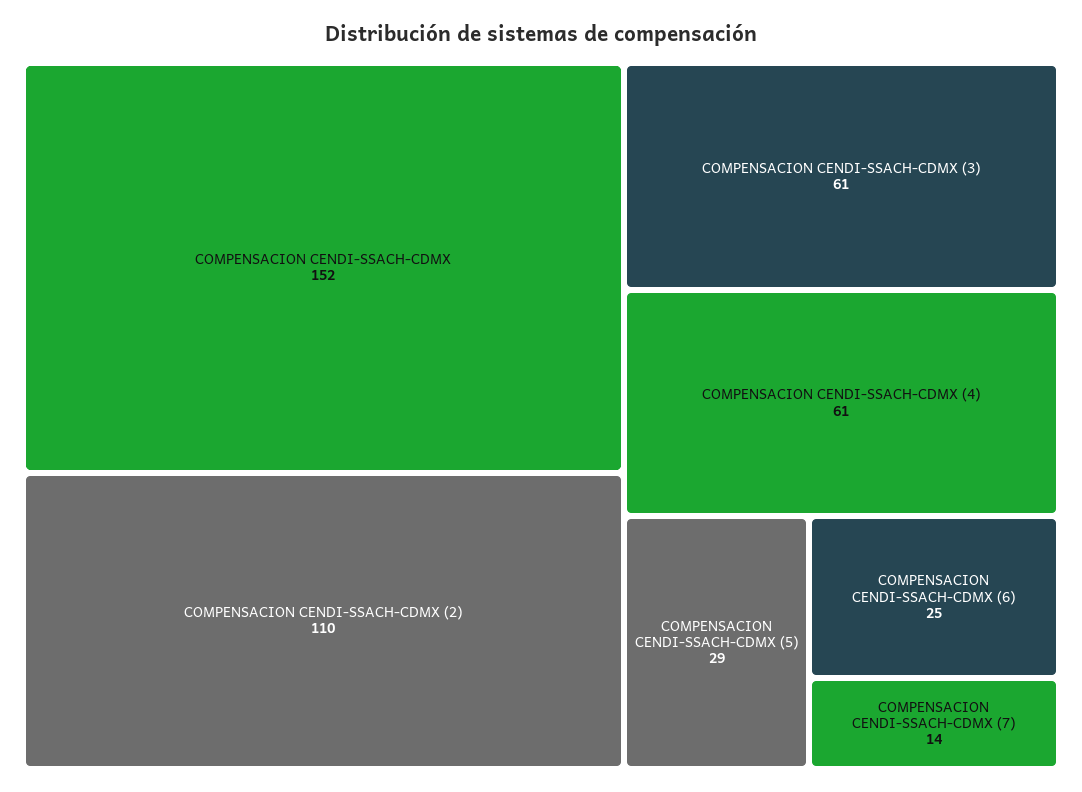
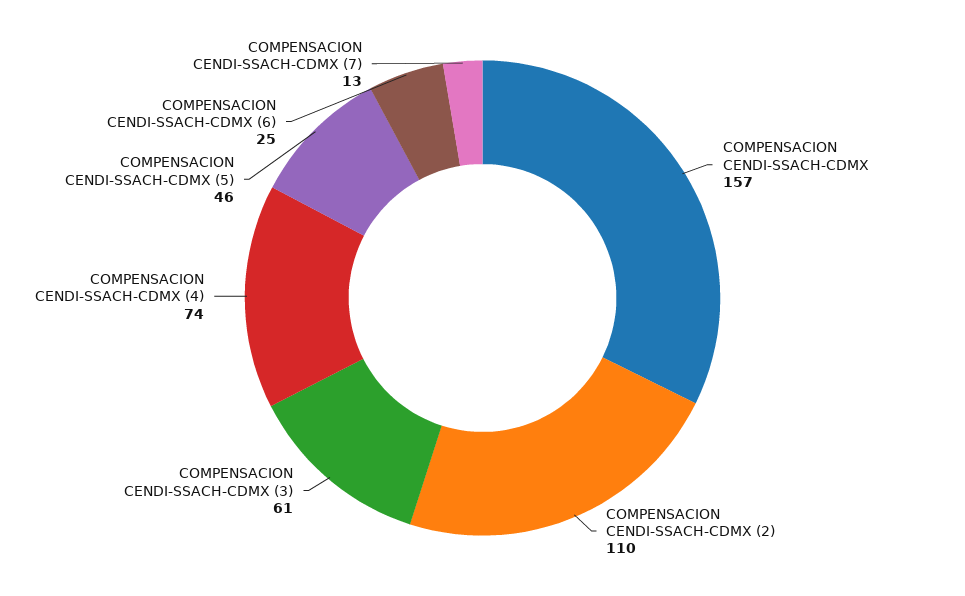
  {
-   "COMPENSACION CENDI-SSACH-CDMX": 152,
+   "COMPENSACION CENDI-SSACH-CDMX": 157,
    "COMPENSACION CENDI-SSACH-CDMX (2)": 110,
    "COMPENSACION CENDI-SSACH-CDMX (3)": 61,
-   "COMPENSACION CENDI-SSACH-CDMX (4)": 61,
+   "COMPENSACION CENDI-SSACH-CDMX (4)": 74,
-   "COMPENSACION CENDI-SSACH-CDMX (5)": 29,
+   "COMPENSACION CENDI-SSACH-CDMX (5)": 46,
    "COMPENSACION CENDI-SSACH-CDMX (6)": 25,
-   "COMPENSACION CENDI-SSACH-CDMX (7)": 14
+   "COMPENSACION CENDI-SSACH-CDMX (7)": 13
  }

